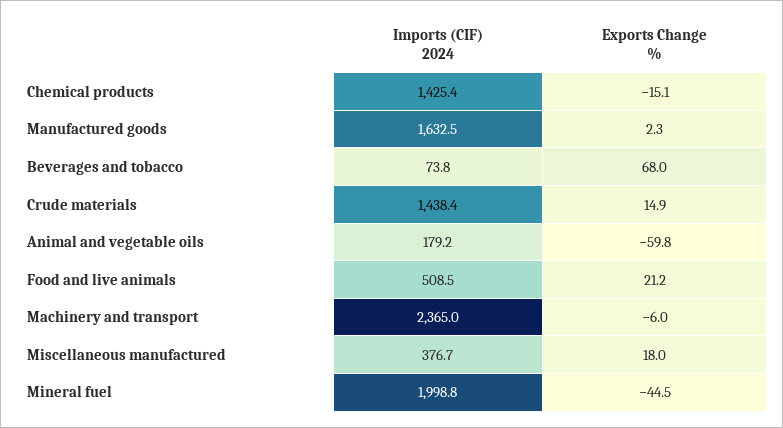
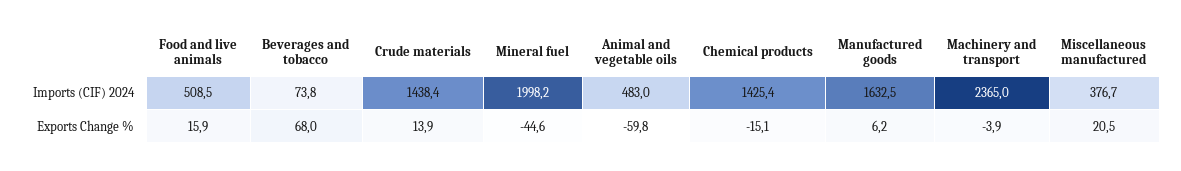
  {
    "Imports (CIF) 2024": {
      "Chemical products": 1425.4,
      "Manufactured goods": 1632.5,
      "Beverages and tobacco": 73.8,
      "Crude materials": 1438.4,
-     "Animal and vegetable oils": 179.2,
+     "Animal and vegetable oils": 483,
      "Food and live animals": 508.5,
      "Machinery and transport": 2365,
      "Miscellaneous manufactured": 376.7,
-     "Mineral fuel": 1998.8
+     "Mineral fuel": 1998.2
    },
    "Exports Change %": {
      "Chemical products": -15.1,
-     "Manufactured goods": 2.3,
+     "Manufactured goods": 6.2,
      "Beverages and tobacco": 68,
-     "Crude materials": 14.9,
+     "Crude materials": 13.9,
      "Animal and vegetable oils": -59.8,
-     "Food and live animals": 21.2,
+     "Food and live animals": 15.9,
-     "Machinery and transport": -6,
+     "Machinery and transport": -3.9,
-     "Miscellaneous manufactured": 18,
+     "Miscellaneous manufactured": 20.5,
-     "Mineral fuel": -44.5
+     "Mineral fuel": -44.6
    }
  }

